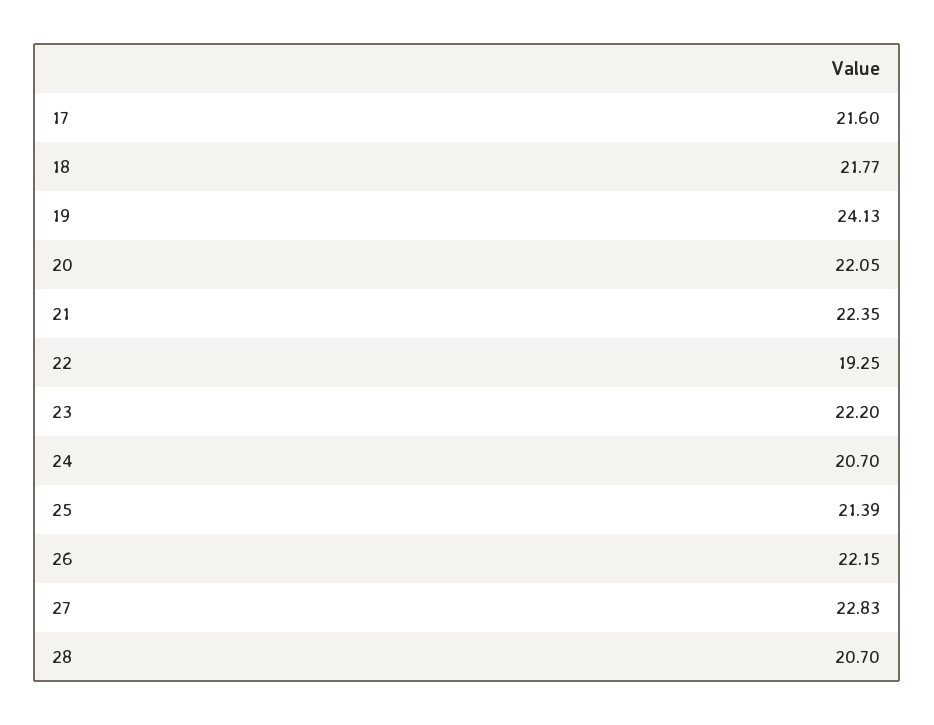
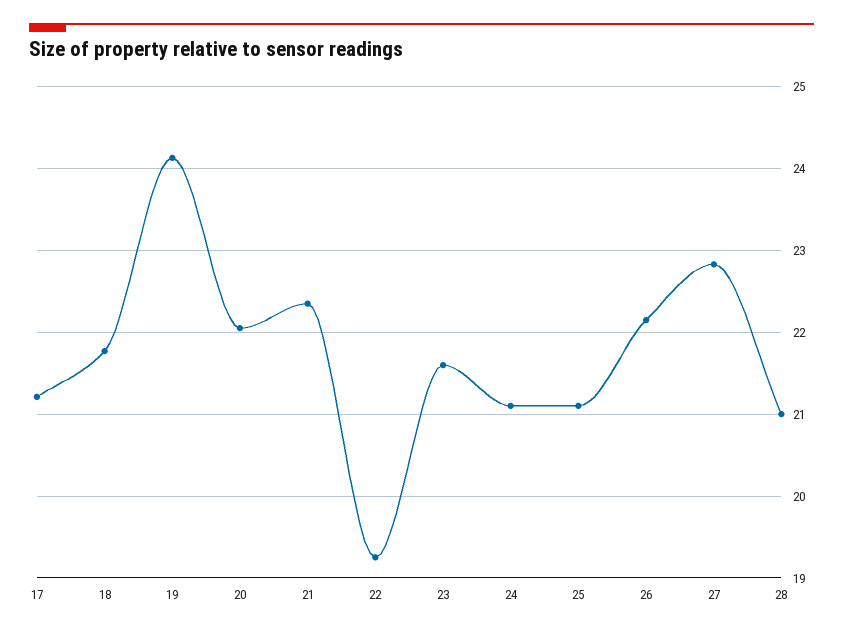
  {
-   "17": 21.6,
+   "17": 21.2,
    "18": 21.77,
    "19": 24.13,
    "20": 22.05,
    "21": 22.35,
    "22": 19.25,
-   "23": 22.2,
+   "23": 21.6,
-   "24": 20.7,
+   "24": 21.1,
-   "25": 21.39,
+   "25": 21.1,
    "26": 22.15,
    "27": 22.83,
-   "28": 20.7
+   "28": 21
  }

